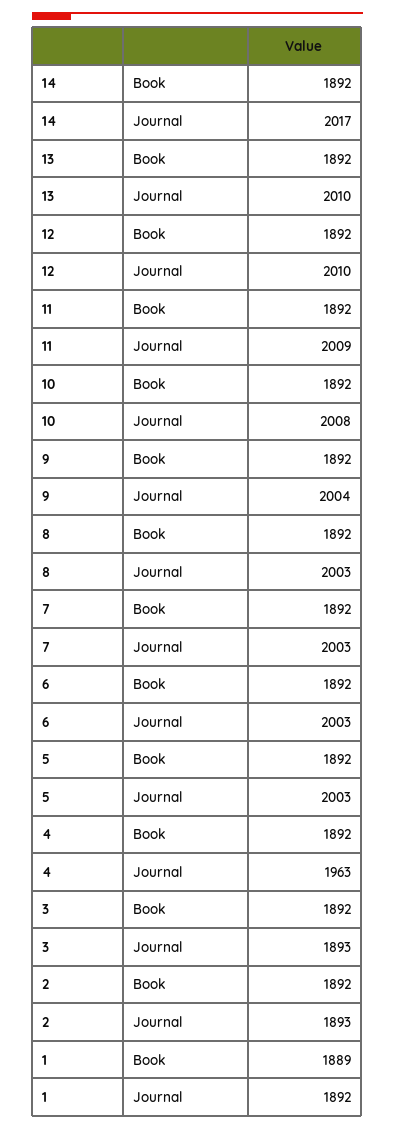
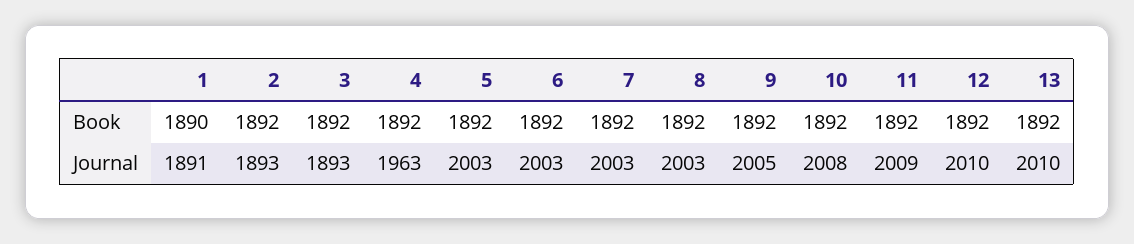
  {
-   "14": {
-     "Book": 1892,
-     "Journal": 2017
-   },
    "13": {
      "Book": 1892,
      "Journal": 2010
    },
    "12": {
      "Book": 1892,
      "Journal": 2010
    },
    "11": {
      "Book": 1892,
      "Journal": 2009
    },
    "10": {
      "Book": 1892,
      "Journal": 2008
    },
    "9": {
      "Book": 1892,
-     "Journal": 2004
+     "Journal": 2005
    },
    "8": {
      "Book": 1892,
      "Journal": 2003
    },
    "7": {
      "Book": 1892,
      "Journal": 2003
    },
    "6": {
      "Book": 1892,
      "Journal": 2003
    },
    "5": {
      "Book": 1892,
      "Journal": 2003
    },
    "4": {
      "Book": 1892,
      "Journal": 1963
    },
    "3": {
      "Book": 1892,
      "Journal": 1893
    },
    "2": {
      "Book": 1892,
      "Journal": 1893
    },
    "1": {
-     "Book": 1889,
+     "Book": 1890,
-     "Journal": 1892
+     "Journal": 1891
    }
  }

